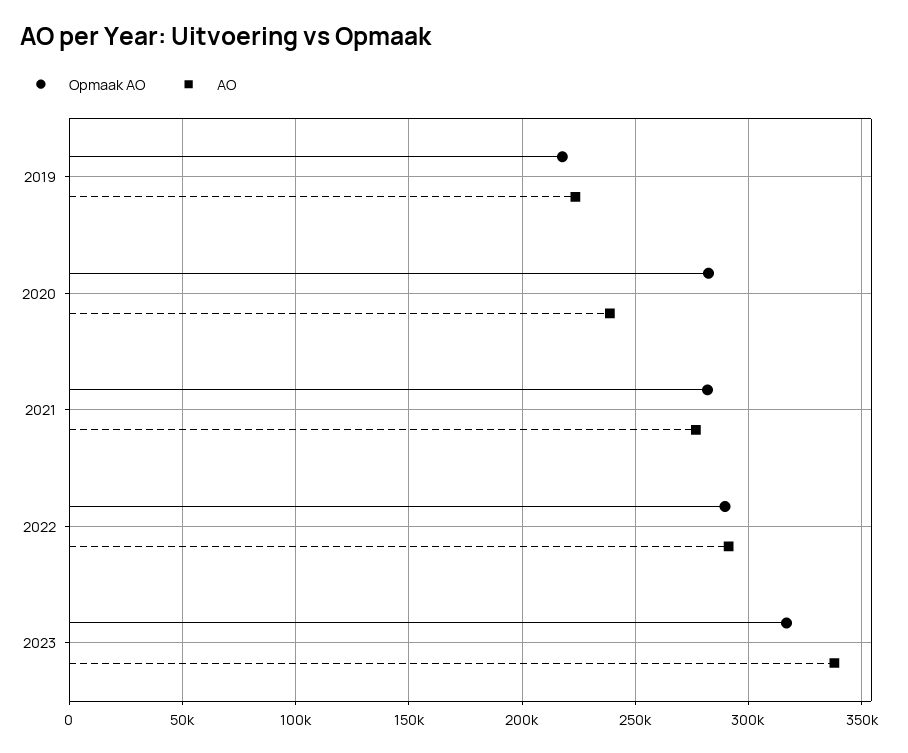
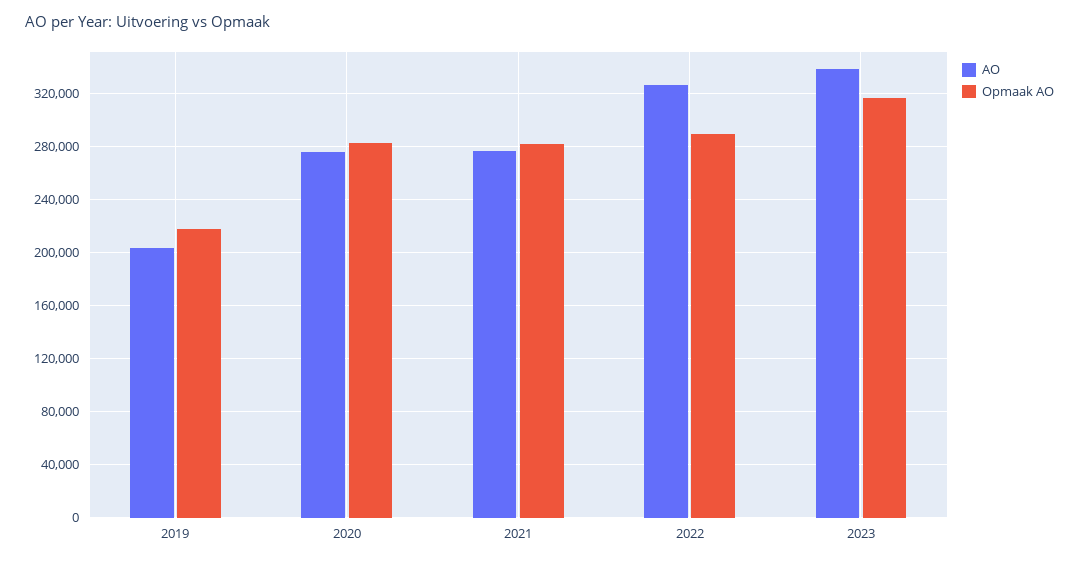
  {
    "Opmaak AO": {
      "2019": 220000,
      "2020": 280000,
      "2021": 280000,
      "2022": 290000,
      "2023": 315000
    },
    "AO": {
-     "2019": 225000,
+     "2019": 205000,
-     "2020": 240000,
+     "2020": 275000,
      "2021": 275000,
-     "2022": 290000,
+     "2022": 325000,
      "2023": 340000
    }
  }

